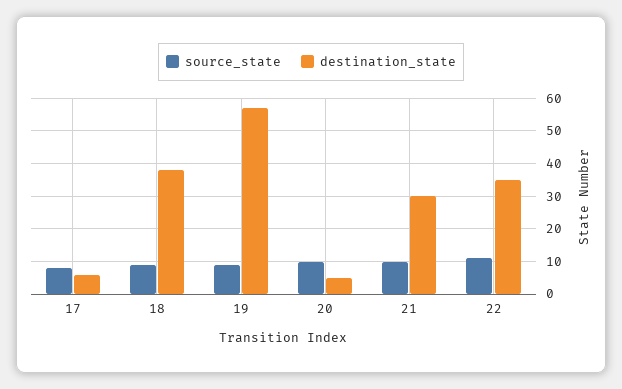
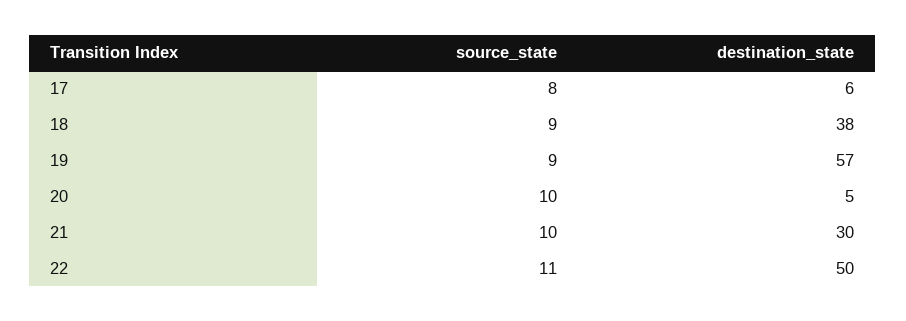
  {
    "source_state": {
      "17": 8,
      "18": 9,
      "19": 9,
      "20": 10,
      "21": 10,
      "22": 11
    },
    "destination_state": {
      "17": 6,
      "18": 38,
      "19": 57,
      "20": 5,
      "21": 30,
-     "22": 35
+     "22": 50
    }
  }

